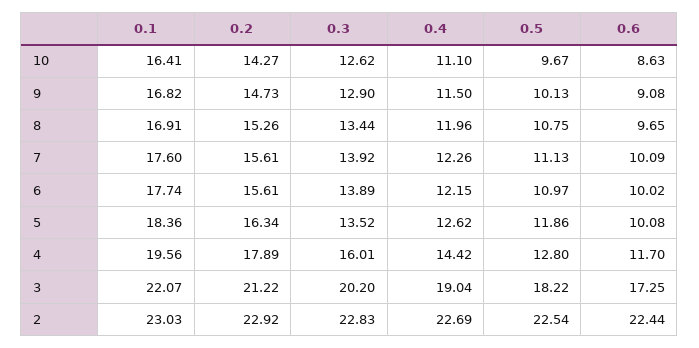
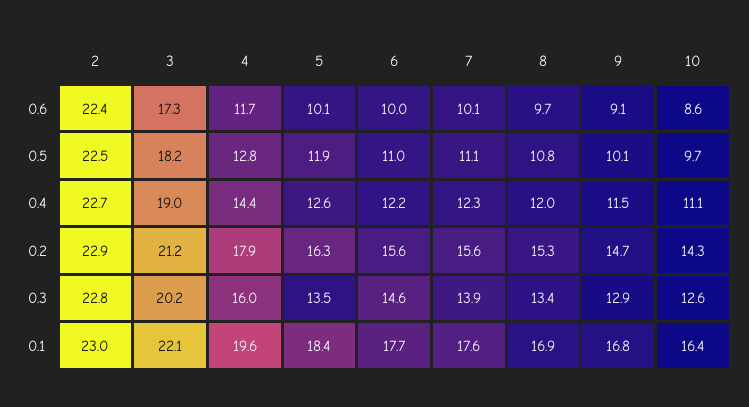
  {
    "0.1": {
      "10": 16.41,
      "9": 16.82,
      "8": 16.91,
      "7": 17.6,
      "6": 17.74,
      "5": 18.36,
      "4": 19.56,
      "3": 22.07,
      "2": 23.03
    },
    "0.2": {
      "10": 14.27,
      "9": 14.73,
      "8": 15.26,
      "7": 15.61,
      "6": 15.61,
      "5": 16.34,
      "4": 17.89,
      "3": 21.22,
      "2": 22.92
    },
    "0.3": {
      "10": 12.62,
      "9": 12.9,
      "8": 13.44,
      "7": 13.92,
-     "6": 13.89,
+     "6": 14.6,
      "5": 13.52,
      "4": 16.01,
      "3": 20.2,
      "2": 22.83
    },
    "0.4": {
      "10": 11.1,
      "9": 11.5,
      "8": 11.96,
      "7": 12.26,
      "6": 12.15,
      "5": 12.62,
      "4": 14.42,
      "3": 19.04,
      "2": 22.69
    },
    "0.5": {
      "10": 9.67,
      "9": 10.13,
      "8": 10.75,
      "7": 11.13,
      "6": 10.97,
      "5": 11.86,
      "4": 12.8,
      "3": 18.22,
      "2": 22.54
    },
    "0.6": {
      "10": 8.63,
      "9": 9.08,
      "8": 9.65,
      "7": 10.09,
      "6": 10.02,
      "5": 10.08,
      "4": 11.7,
      "3": 17.25,
      "2": 22.44
    }
  }

